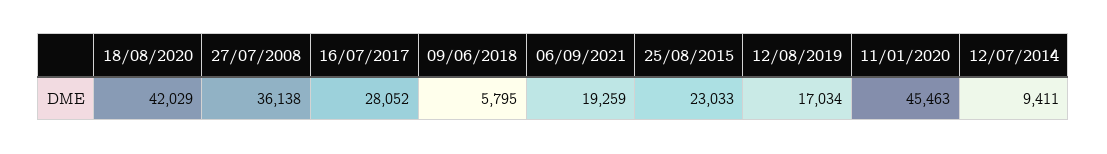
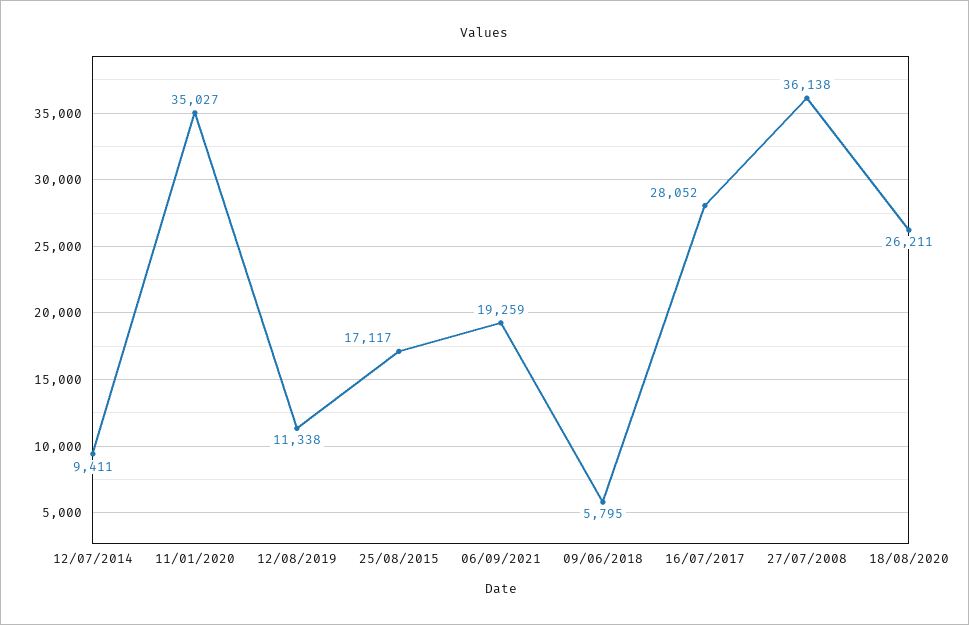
  {
-   "18/08/2020": 42029,
+   "18/08/2020": 26211,
    "27/07/2008": 36138,
    "16/07/2017": 28052,
    "09/06/2018": 5795,
    "06/09/2021": 19259,
-   "25/08/2015": 23033,
+   "25/08/2015": 17117,
-   "12/08/2019": 17034,
+   "12/08/2019": 11338,
-   "11/01/2020": 45463,
+   "11/01/2020": 35027,
    "12/07/2014": 9411
  }

